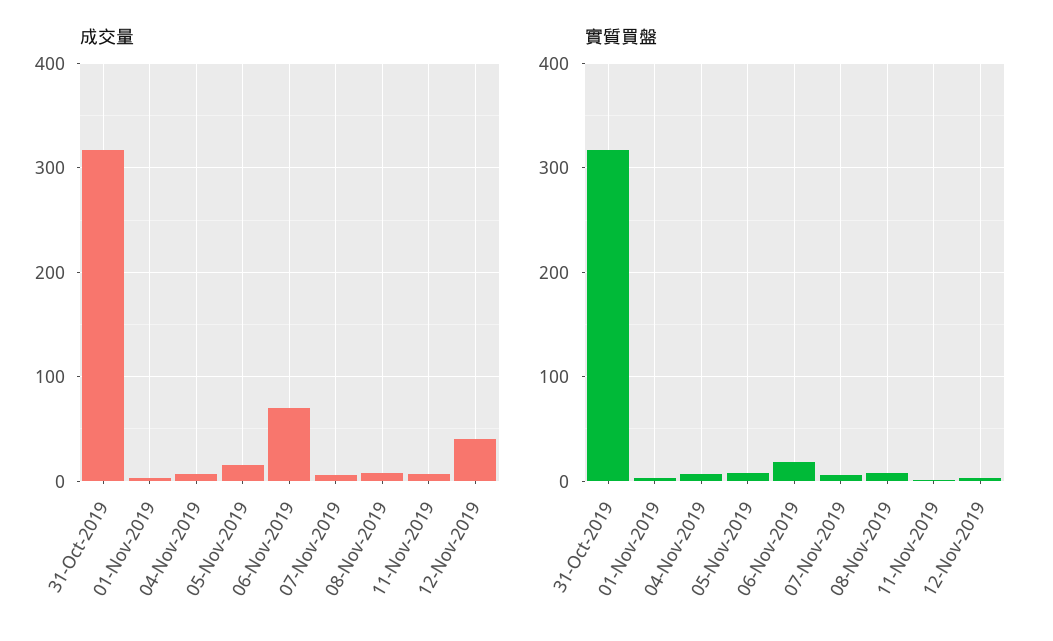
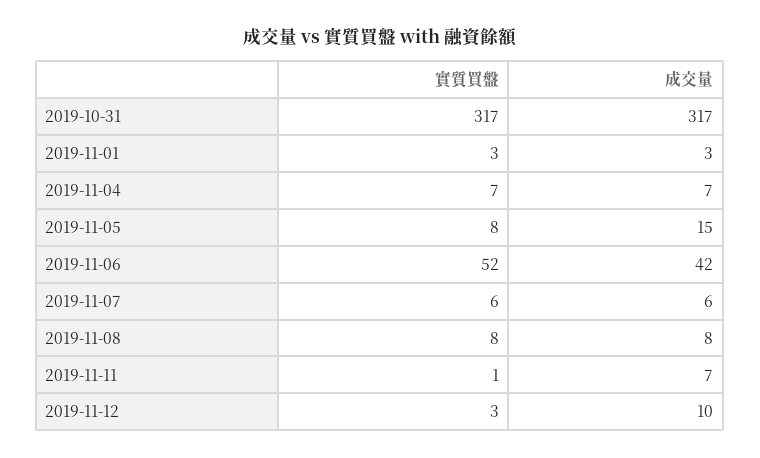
  {
    "成交量": {
      "31-Oct-2019": 317,
      "01-Nov-2019": 3,
      "04-Nov-2019": 7,
      "05-Nov-2019": 15,
-     "06-Nov-2019": 70,
+     "06-Nov-2019": 42,
      "07-Nov-2019": 6,
      "08-Nov-2019": 8,
      "11-Nov-2019": 7,
-     "12-Nov-2019": 40
+     "12-Nov-2019": 10
    },
    "實質買盤": {
      "31-Oct-2019": 317,
      "01-Nov-2019": 3,
      "04-Nov-2019": 7,
      "05-Nov-2019": 8,
-     "06-Nov-2019": 20,
+     "06-Nov-2019": 52,
      "07-Nov-2019": 6,
      "08-Nov-2019": 8,
      "11-Nov-2019": 1,
      "12-Nov-2019": 3
    }
  }

